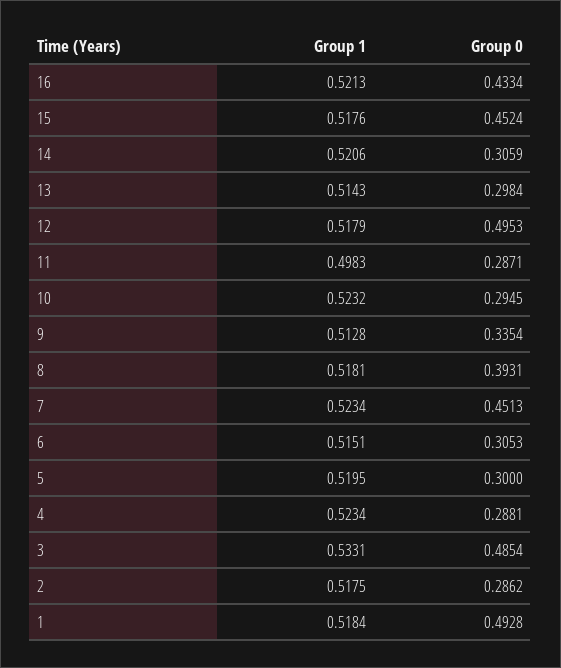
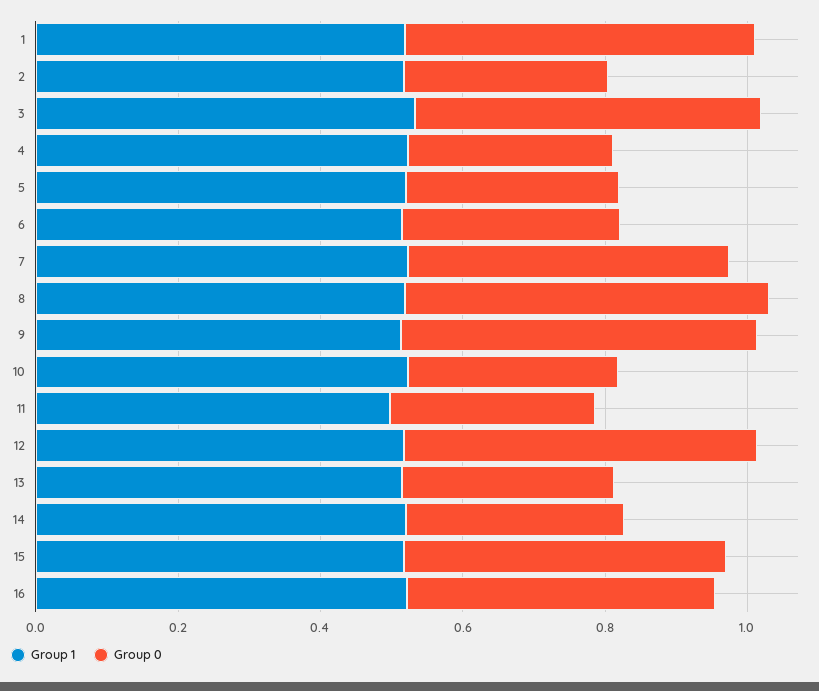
  {
    "Group 1": {
      "16": 0.5213,
      "15": 0.5176,
      "14": 0.5206,
      "13": 0.5143,
      "12": 0.5179,
      "11": 0.4983,
      "10": 0.5232,
      "9": 0.5128,
      "8": 0.5181,
      "7": 0.5234,
      "6": 0.5151,
      "5": 0.5195,
      "4": 0.5234,
      "3": 0.5331,
      "2": 0.5175,
      "1": 0.5184
    },
    "Group 0": {
      "16": 0.4334,
      "15": 0.4524,
      "14": 0.3059,
      "13": 0.2984,
      "12": 0.4953,
      "11": 0.2871,
      "10": 0.2945,
-     "9": 0.3354,
+     "9": 0.5,
-     "8": 0.3931,
+     "8": 0.5,
      "7": 0.4513,
      "6": 0.3053,
      "5": 0.3,
      "4": 0.2881,
      "3": 0.4854,
      "2": 0.2862,
      "1": 0.4928
    }
  }

